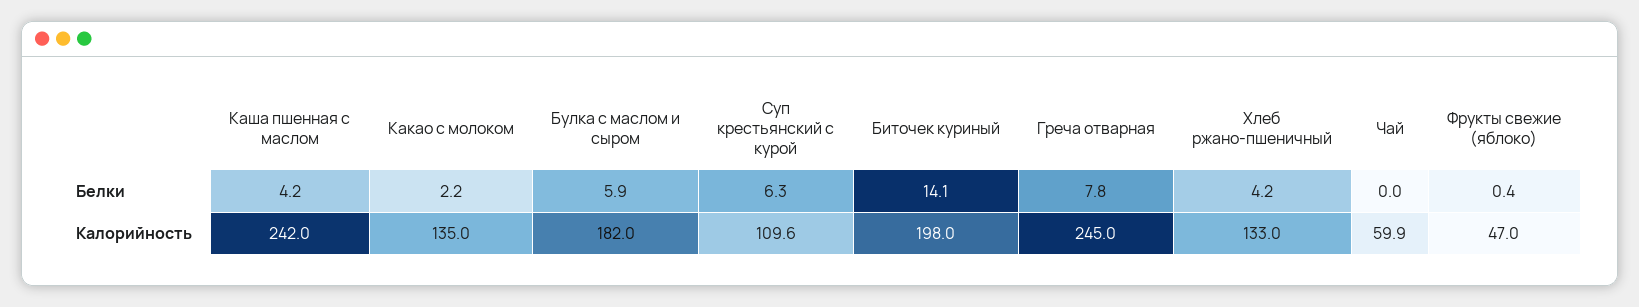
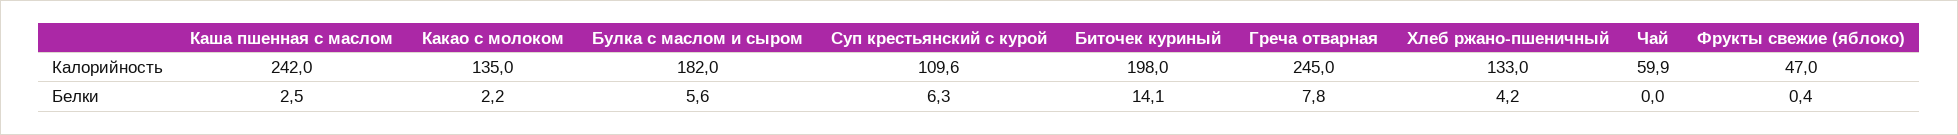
  {
    "Каша пшенная с маслом": {
-     "Белки": 4.2,
+     "Белки": 2.5,
      "Калорийность": 242
    },
    "Какао с молоком": {
      "Белки": 2.2,
      "Калорийность": 135
    },
    "Булка с маслом и сыром": {
-     "Белки": 5.9,
+     "Белки": 5.6,
      "Калорийность": 182
    },
    "Суп крестьянский с курой": {
      "Белки": 6.3,
      "Калорийность": 109.6
    },
    "Биточек куриный": {
      "Белки": 14.1,
      "Калорийность": 198
    },
    "Греча отварная": {
      "Белки": 7.8,
      "Калорийность": 245
    },
    "Хлеб ржано-пшеничный": {
      "Белки": 4.2,
      "Калорийность": 133
    },
    "Чай": {
      "Белки": 0,
      "Калорийность": 59.9
    },
    "Фрукты свежие (яблоко)": {
      "Белки": 0.4,
      "Калорийность": 47
    }
  }

